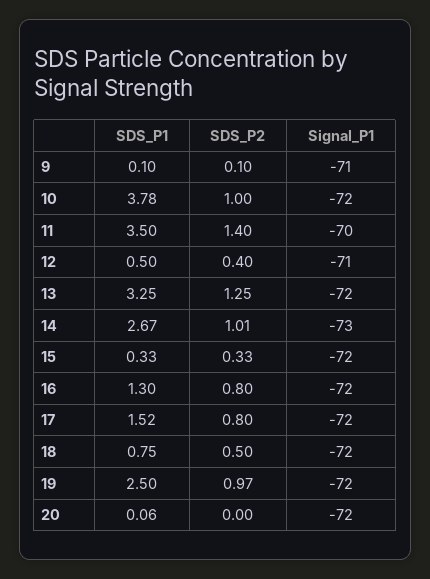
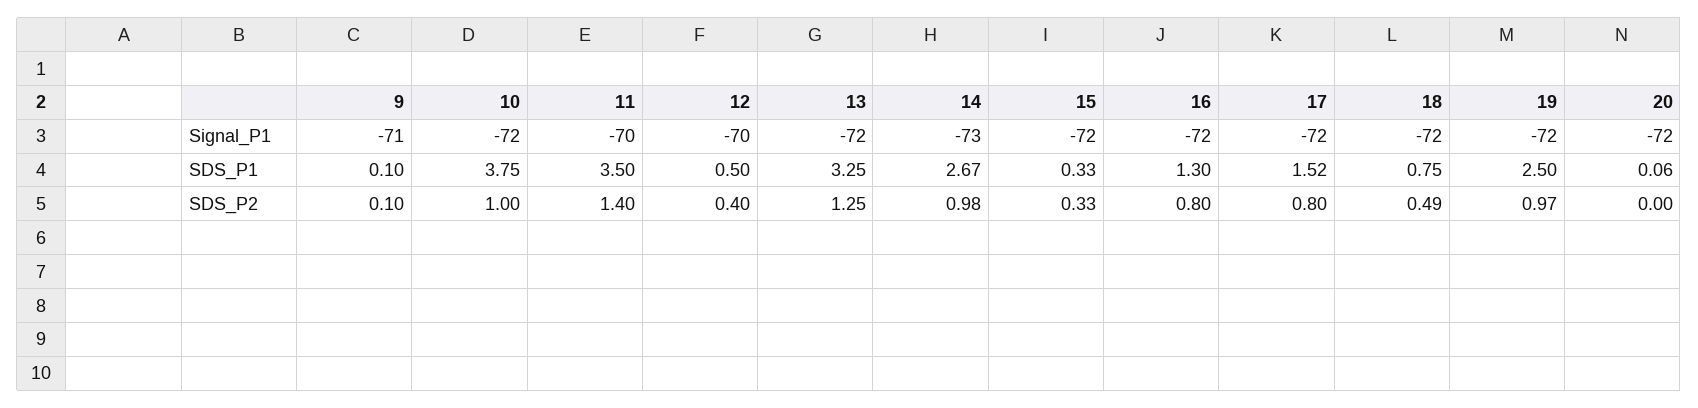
  {
    "SDS_P1": {
      "9": 0.1,
-     "10": 3.78,
+     "10": 3.75,
      "11": 3.5,
      "12": 0.5,
      "13": 3.25,
      "14": 2.67,
      "15": 0.33,
      "16": 1.3,
      "17": 1.52,
      "18": 0.75,
      "19": 2.5,
      "20": 0.06
    },
    "SDS_P2": {
      "9": 0.1,
      "10": 1,
      "11": 1.4,
      "12": 0.4,
      "13": 1.25,
-     "14": 1.01,
+     "14": 0.98,
      "15": 0.33,
      "16": 0.8,
      "17": 0.8,
-     "18": 0.5,
+     "18": 0.49,
      "19": 0.97,
      "20": 0
    },
    "Signal_P1": {
      "9": -71,
      "10": -72,
      "11": -70,
-     "12": -71,
+     "12": -70,
      "13": -72,
      "14": -73,
      "15": -72,
      "16": -72,
      "17": -72,
      "18": -72,
      "19": -72,
      "20": -72
    }
  }

